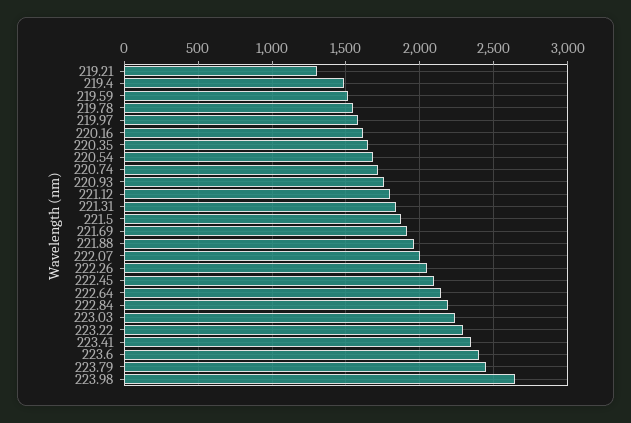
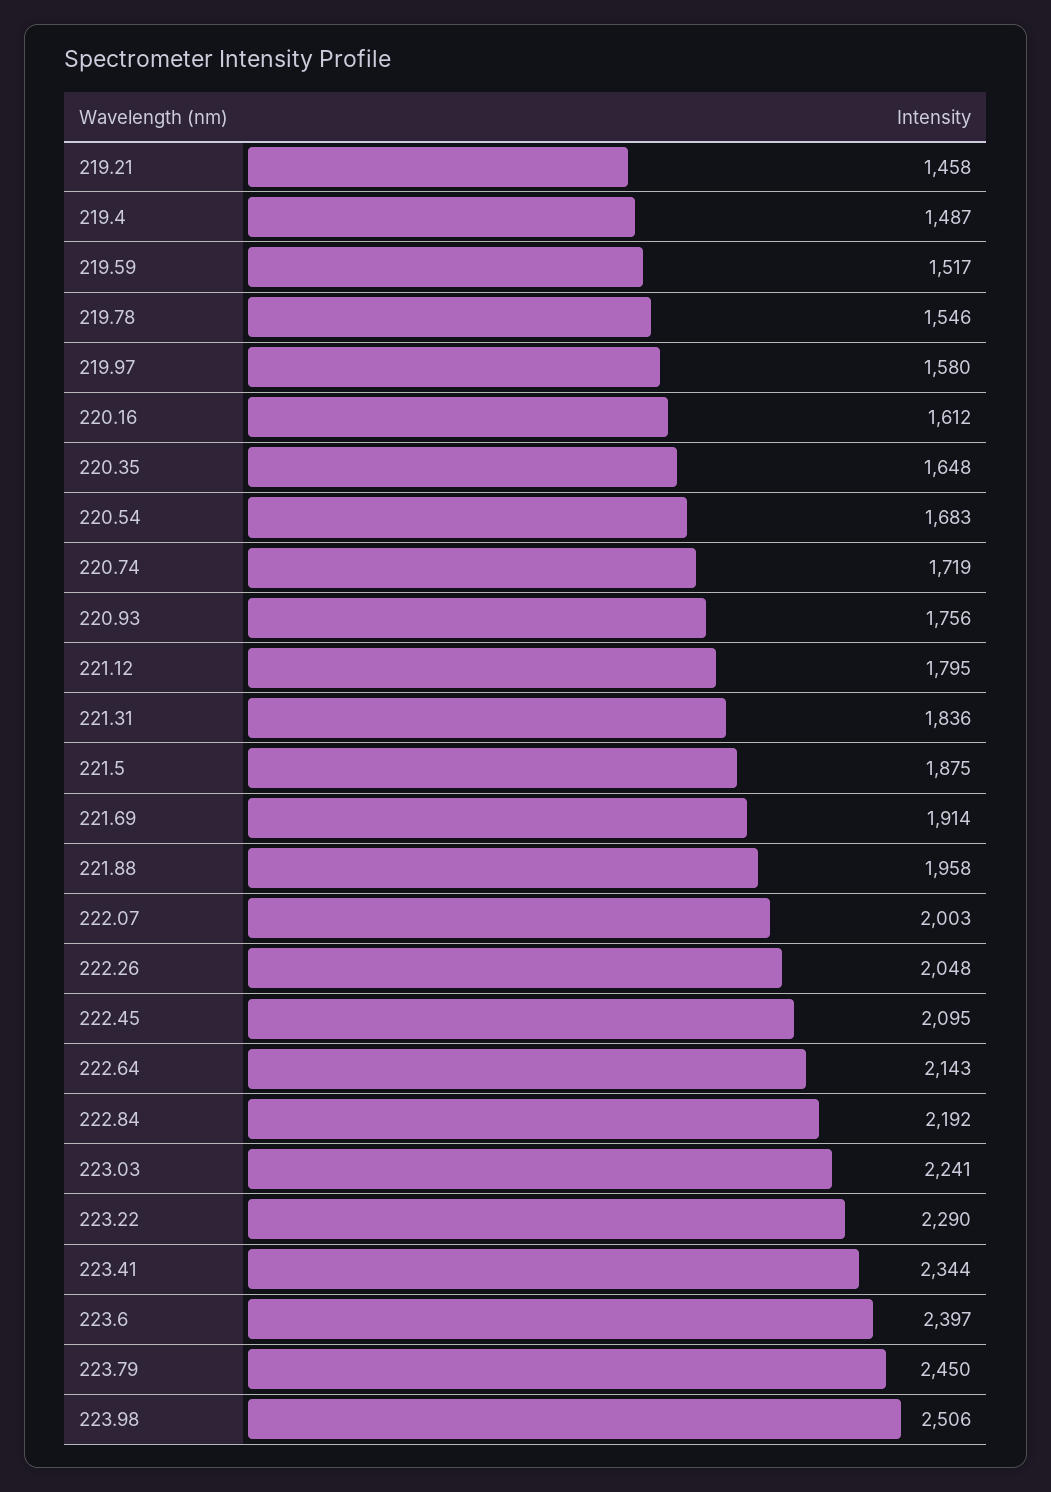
  {
-   "219.21": 1300,
+   "219.21": 1458,
    "219.4": 1487,
    "219.59": 1517,
    "219.78": 1546,
    "219.97": 1580,
    "220.16": 1612,
    "220.35": 1648,
    "220.54": 1683,
    "220.74": 1719,
    "220.93": 1756,
    "221.12": 1795,
    "221.31": 1836,
    "221.5": 1875,
    "221.69": 1914,
    "221.88": 1958,
    "222.07": 2003,
    "222.26": 2048,
    "222.45": 2095,
    "222.64": 2143,
    "222.84": 2192,
    "223.03": 2241,
    "223.22": 2290,
    "223.41": 2344,
    "223.6": 2397,
    "223.79": 2450,
-   "223.98": 2650
+   "223.98": 2506
  }

